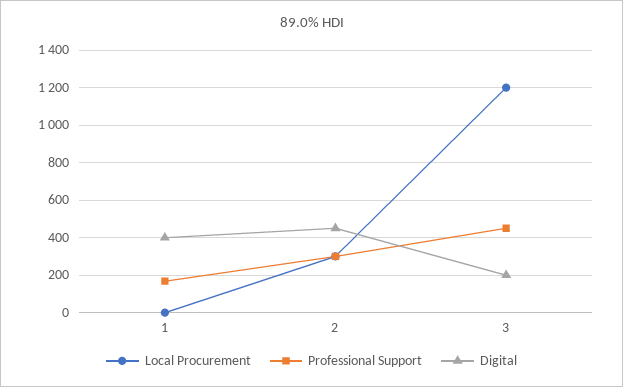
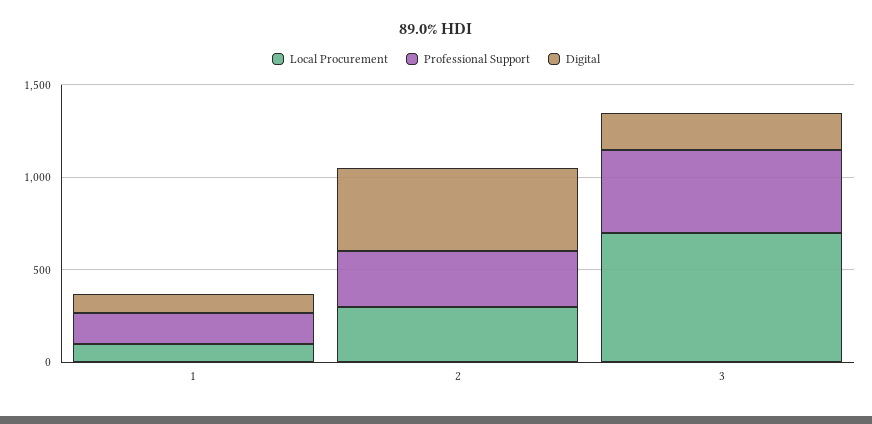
  {
    "Local Procurement": {
-     "1": 0,
+     "1": 100,
      "2": 300,
-     "3": 1200
+     "3": 700
    },
    "Professional Support": {
      "1": 150,
      "2": 300,
      "3": 450
    },
    "Digital": {
-     "1": 400,
+     "1": 100,
      "2": 450,
      "3": 200
    }
  }

